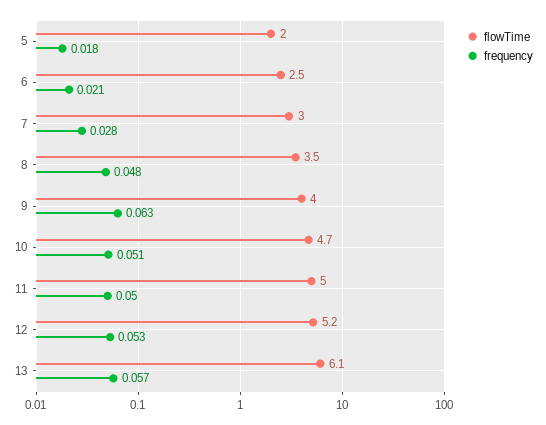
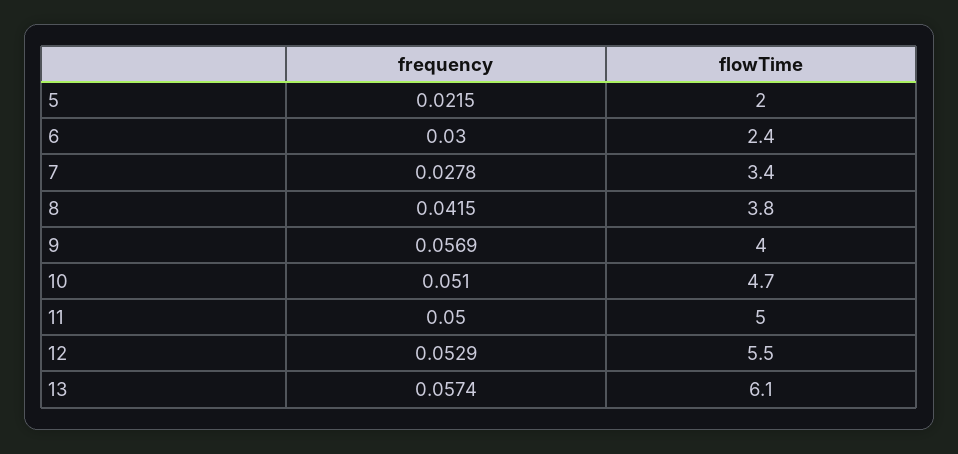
  {
    "flowTime": {
      "5": 2,
-     "6": 2.5,
+     "6": 2.4,
-     "7": 3,
+     "7": 3.4,
-     "8": 3.5,
+     "8": 3.8,
      "9": 4,
      "10": 4.7,
      "11": 5,
-     "12": 5.2,
+     "12": 5.5,
      "13": 6.1
    },
    "frequency": {
-     "5": 0.018,
+     "5": 0.0215,
-     "6": 0.021,
+     "6": 0.03,
      "7": 0.0278,
-     "8": 0.048,
+     "8": 0.0415,
-     "9": 0.063,
+     "9": 0.0569,
      "10": 0.051,
      "11": 0.05,
      "12": 0.0529,
      "13": 0.0574
    }
  }

